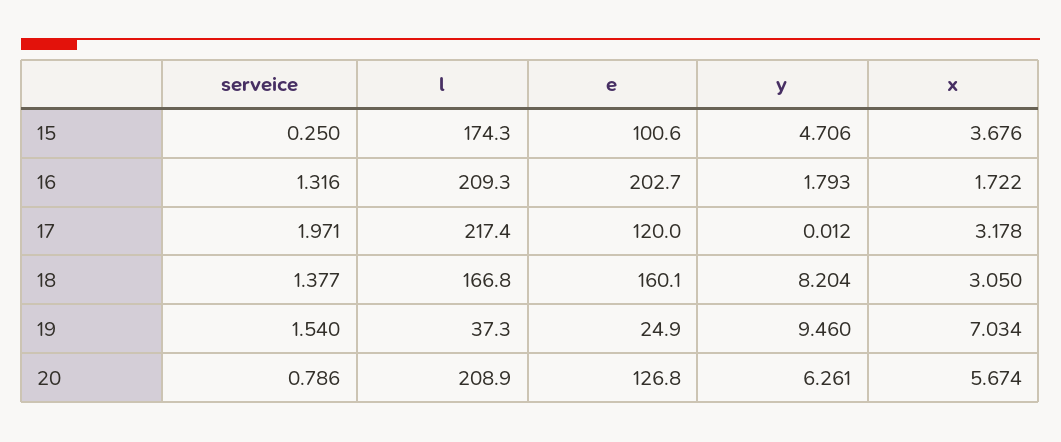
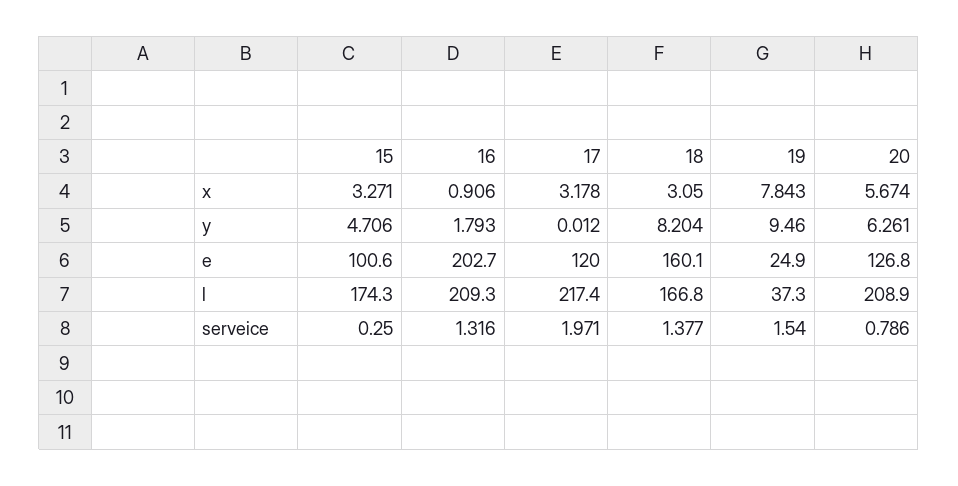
  {
    "serveice": {
      "15": 0.25,
      "16": 1.316,
      "17": 1.971,
      "18": 1.377,
      "19": 1.54,
      "20": 0.786
    },
    "l": {
      "15": 174.3,
      "16": 209.3,
      "17": 217.4,
      "18": 166.8,
      "19": 37.3,
      "20": 208.9
    },
    "e": {
      "15": 100.6,
      "16": 202.7,
      "17": 120,
      "18": 160.1,
      "19": 24.9,
      "20": 126.8
    },
    "y": {
      "15": 4.706,
      "16": 1.793,
      "17": 0.012,
      "18": 8.204,
      "19": 9.46,
      "20": 6.261
    },
    "x": {
-     "15": 3.676,
+     "15": 3.271,
-     "16": 1.722,
+     "16": 0.906,
      "17": 3.178,
      "18": 3.05,
-     "19": 7.034,
+     "19": 7.843,
      "20": 5.674
    }
  }

